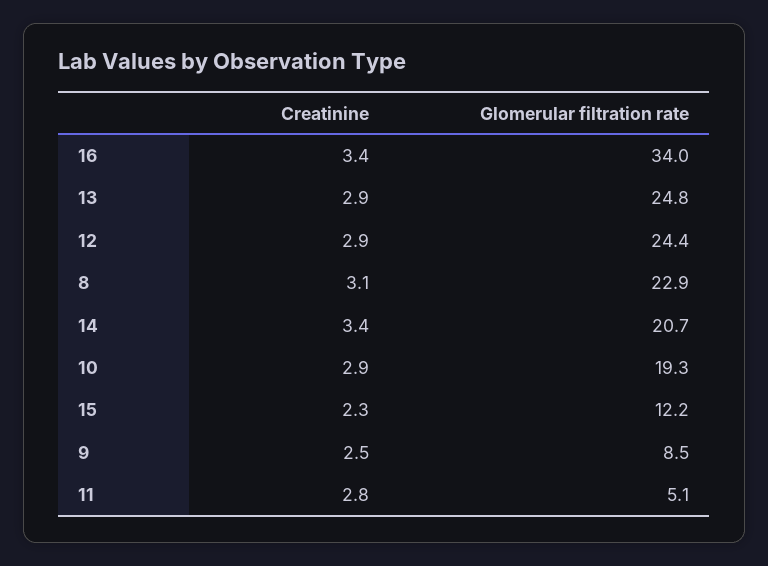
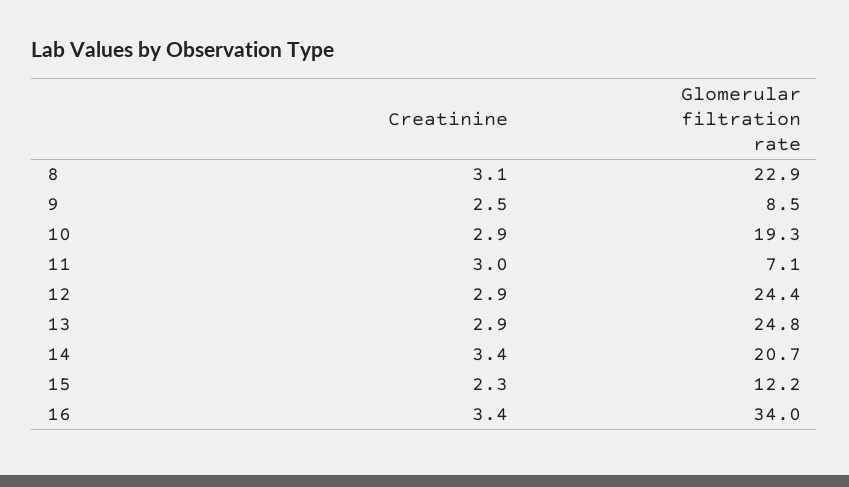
  {
    "Creatinine": {
      "16": 3.4,
      "13": 2.9,
      "12": 2.9,
      "8": 3.1,
      "14": 3.4,
      "10": 2.9,
      "15": 2.3,
      "9": 2.5,
-     "11": 2.8
+     "11": 3
    },
    "Glomerular filtration rate": {
      "16": 34,
      "13": 24.8,
      "12": 24.4,
      "8": 22.9,
      "14": 20.7,
      "10": 19.3,
      "15": 12.2,
      "9": 8.5,
-     "11": 5.1
+     "11": 7.1
    }
  }

